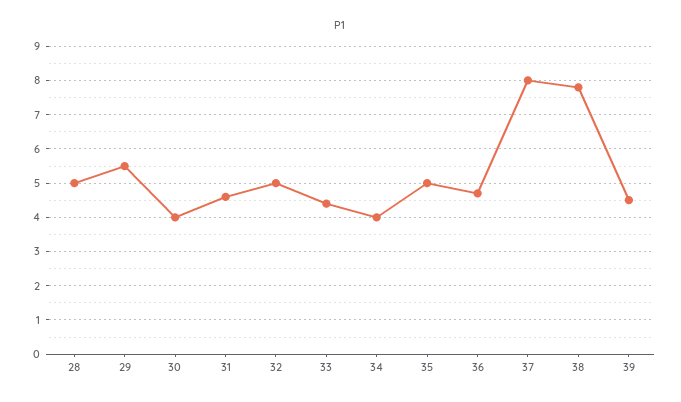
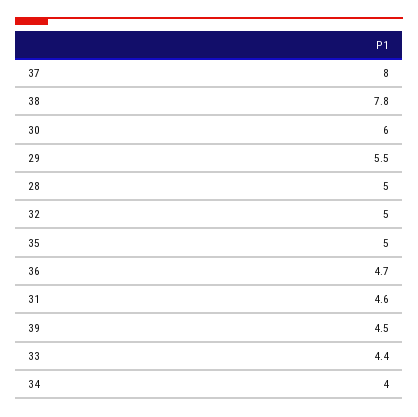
  {
    "28": 5,
    "29": 5.5,
-   "30": 4,
+   "30": 6,
    "31": 4.6,
    "32": 5,
    "33": 4.4,
    "34": 4,
    "35": 5,
    "36": 4.7,
    "37": 8,
    "38": 7.8,
    "39": 4.5
  }

